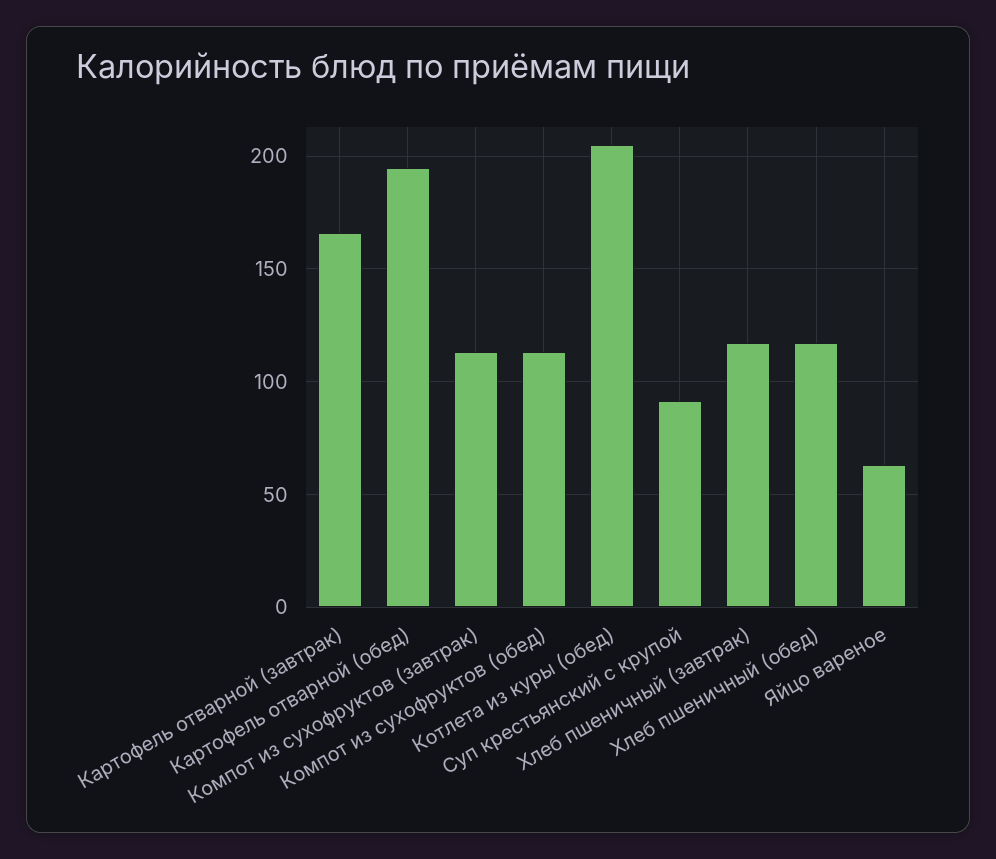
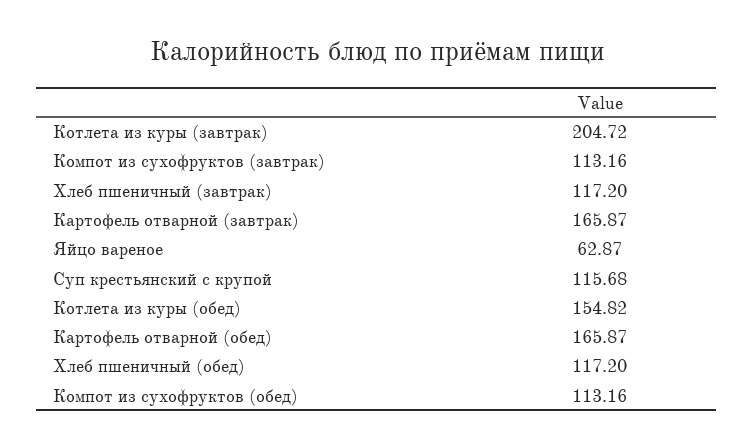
  {
    "Картофель отварной (завтрак)": 165.87,
-   "Картофель отварной (обед)": 195,
+   "Картофель отварной (обед)": 165.87,
    "Компот из сухофруктов (завтрак)": 113.16,
    "Компот из сухофруктов (обед)": 113.16,
-   "Котлета из куры (обед)": 205,
+   "Котлета из куры (обед)": 154.82,
-   "Суп крестьянский с крупой": 90,
+   "Суп крестьянский с крупой": 115.68,
    "Хлеб пшеничный (завтрак)": 117.2,
    "Хлеб пшеничный (обед)": 117.2,
-   "Яйцо вареное": 62.87
+   "Яйцо вареное": 62.87,
+   "Котлета из куры (завтрак)": 204.72
  }

